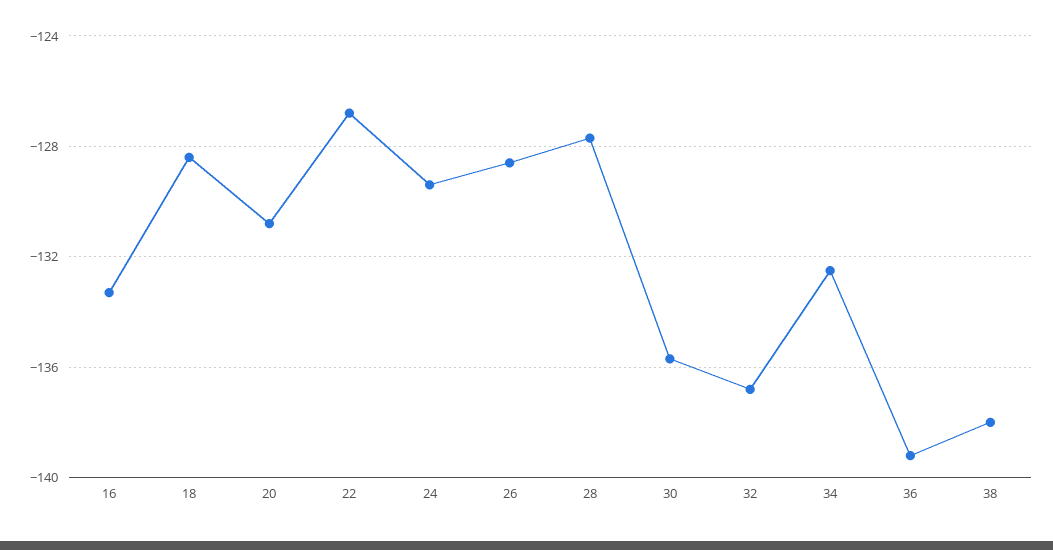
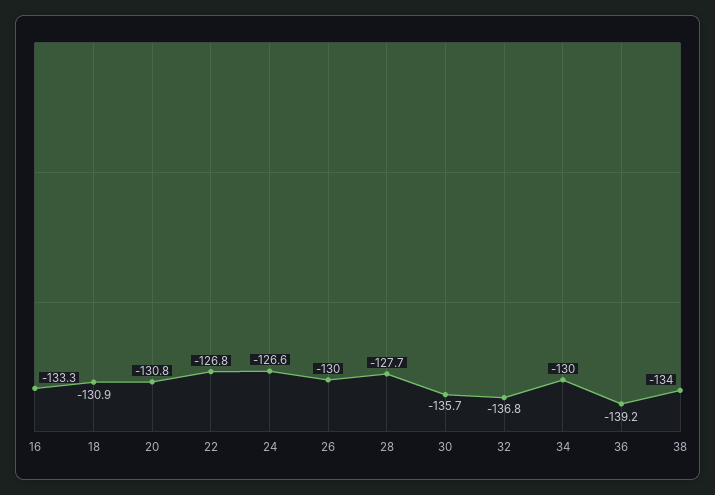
  {
    "16": -133.3,
-   "18": -128.5,
+   "18": -130.9,
    "20": -130.8,
    "22": -126.8,
-   "24": -129.5,
+   "24": -126.6,
-   "26": -128.5,
+   "26": -130,
    "28": -127.7,
    "30": -135.7,
    "32": -136.8,
-   "34": -132.5,
+   "34": -130,
    "36": -139.2,
-   "38": -138
+   "38": -134
  }

